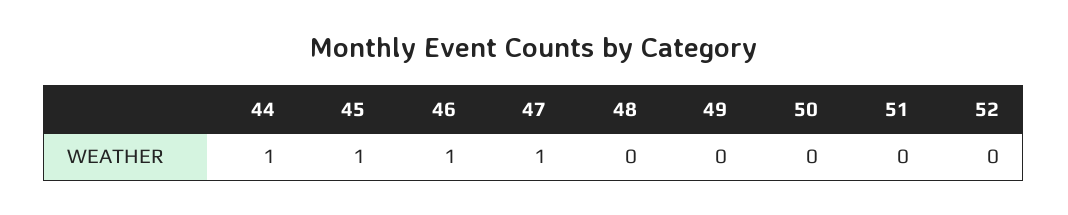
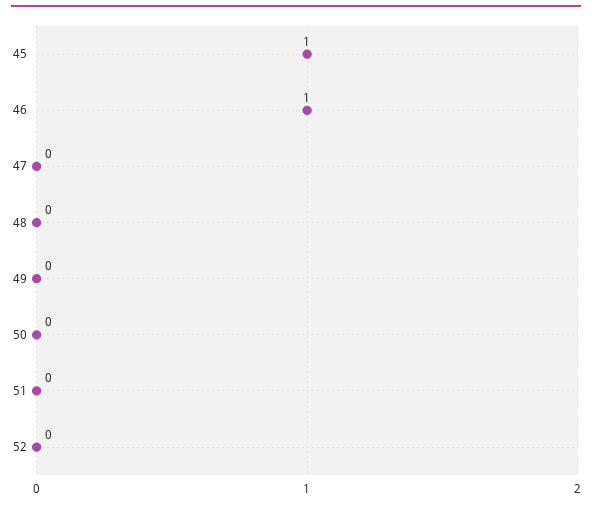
  {
-   "44": 1,
    "45": 1,
    "46": 1,
-   "47": 1,
+   "47": 0,
    "48": 0,
    "49": 0,
    "50": 0,
    "51": 0,
    "52": 0
  }

